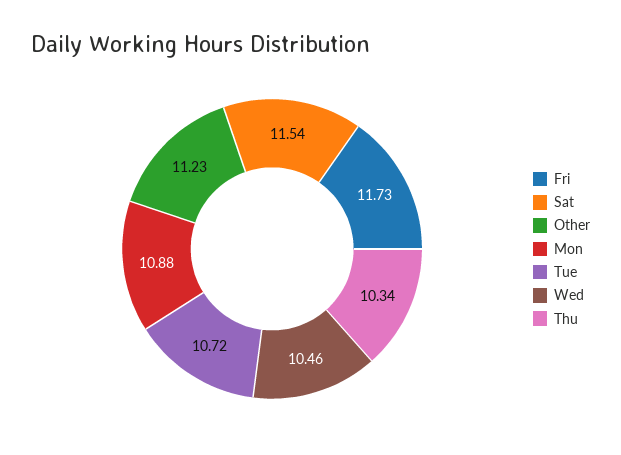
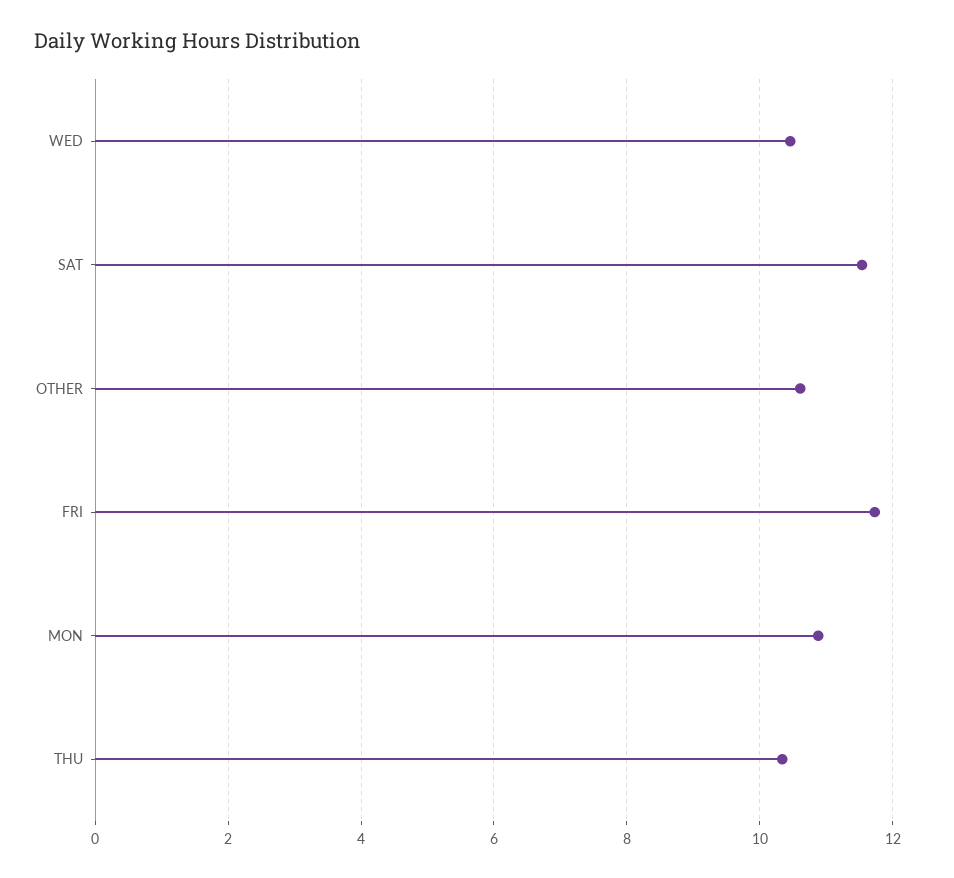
  {
    "Fri": 11.73,
    "Sat": 11.54,
-   "Other": 11.23,
+   "Other": 10.6,
    "Mon": 10.88,
-   "Tue": 10.72,
    "Wed": 10.46,
    "Thu": 10.34
  }

